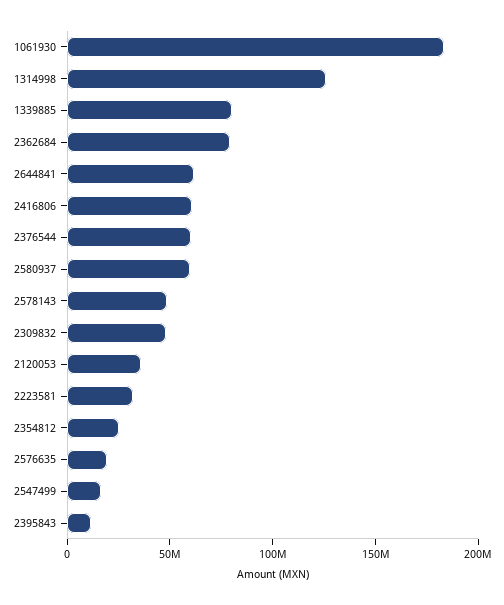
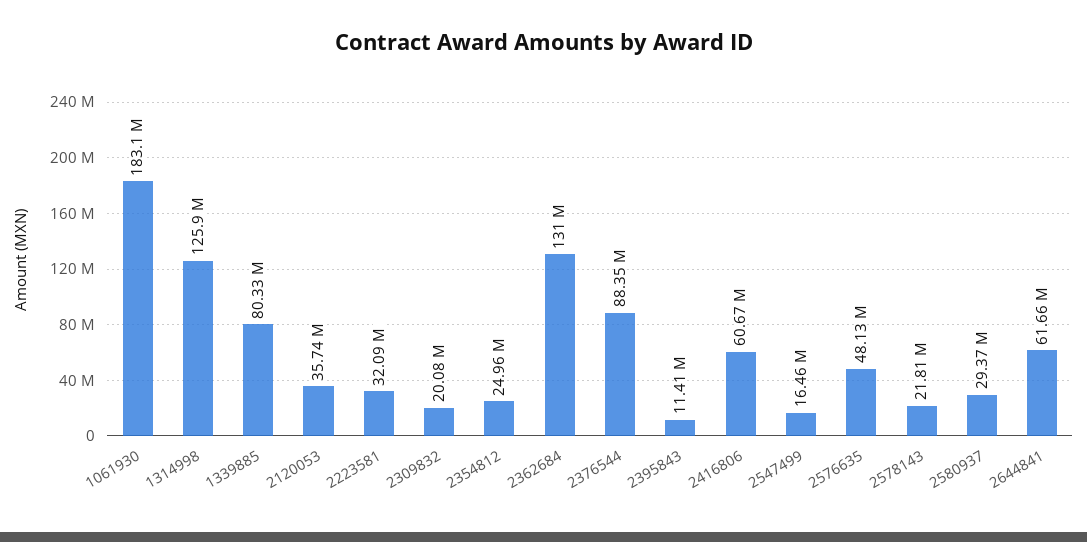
  {
    "1061930": 183100000,
    "1314998": 125900000,
    "1339885": 80330000,
-   "2362684": 80000000,
+   "2362684": 131000000,
    "2644841": 61660000,
    "2416806": 60670000,
-   "2376544": 60000000,
+   "2376544": 88350000,
-   "2580937": 60000000,
+   "2580937": 29370000,
-   "2578143": 50000000,
+   "2578143": 21810000,
-   "2309832": 50000000,
+   "2309832": 20080000,
    "2120053": 35740000,
    "2223581": 32090000,
    "2354812": 24960000,
-   "2576635": 20000000,
+   "2576635": 48130000,
    "2547499": 16460000,
    "2395843": 11410000
  }

